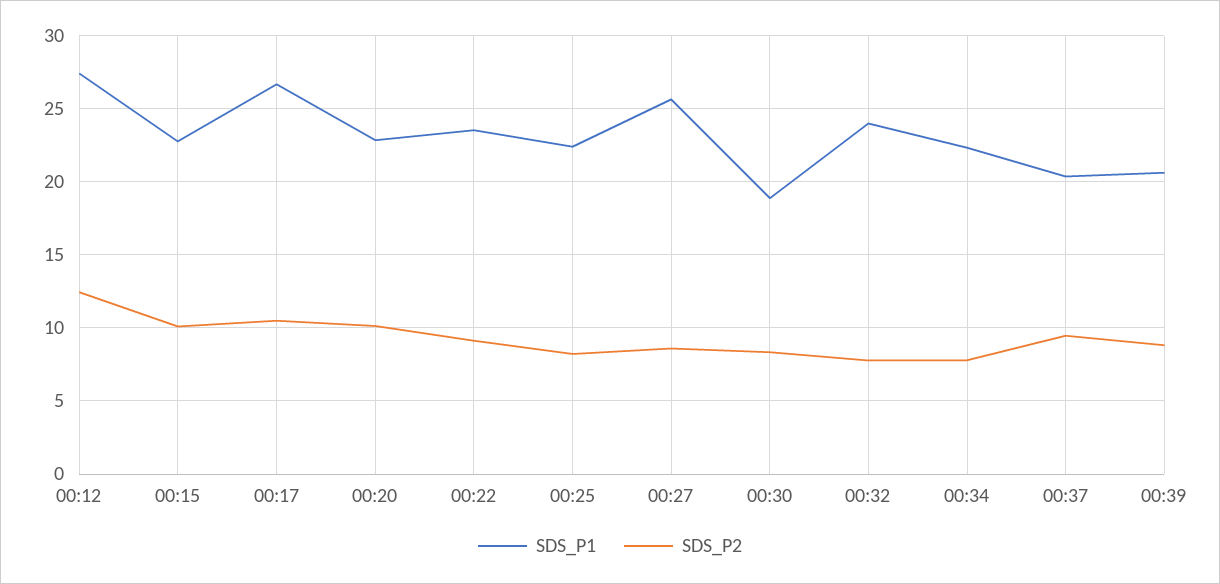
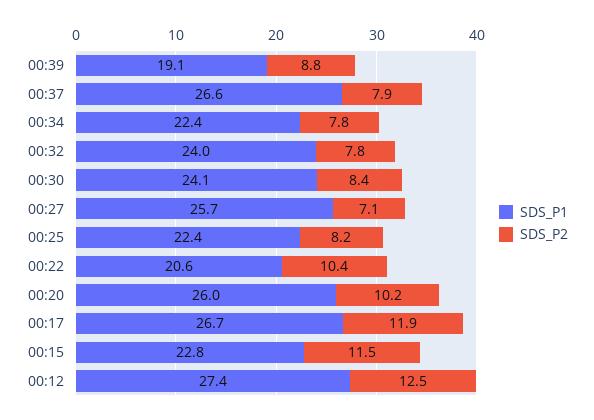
  {
    "SDS_P1": {
      "00:12": 27.4,
      "00:15": 22.8,
      "00:17": 26.7,
-     "00:20": 23,
+     "00:20": 26,
-     "00:22": 23.5,
+     "00:22": 20.6,
      "00:25": 22.4,
      "00:27": 25.7,
-     "00:30": 19,
+     "00:30": 24.1,
      "00:32": 24,
      "00:34": 22.4,
-     "00:37": 20.5,
+     "00:37": 26.6,
-     "00:39": 20.5
+     "00:39": 19.1
    },
    "SDS_P2": {
      "00:12": 12.5,
-     "00:15": 10,
+     "00:15": 11.5,
-     "00:17": 10.5,
+     "00:17": 11.9,
      "00:20": 10.2,
-     "00:22": 9,
+     "00:22": 10.4,
      "00:25": 8.2,
-     "00:27": 8.5,
+     "00:27": 7.1,
      "00:30": 8.4,
      "00:32": 7.8,
      "00:34": 7.8,
-     "00:37": 9.5,
+     "00:37": 7.9,
      "00:39": 8.8
    }
  }

